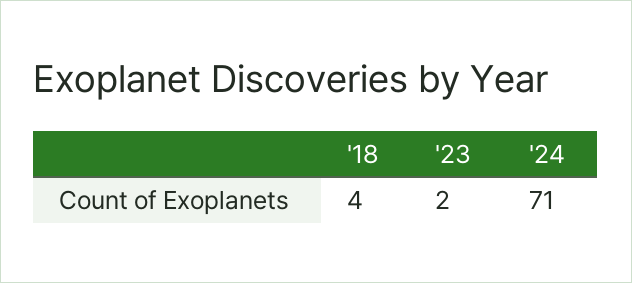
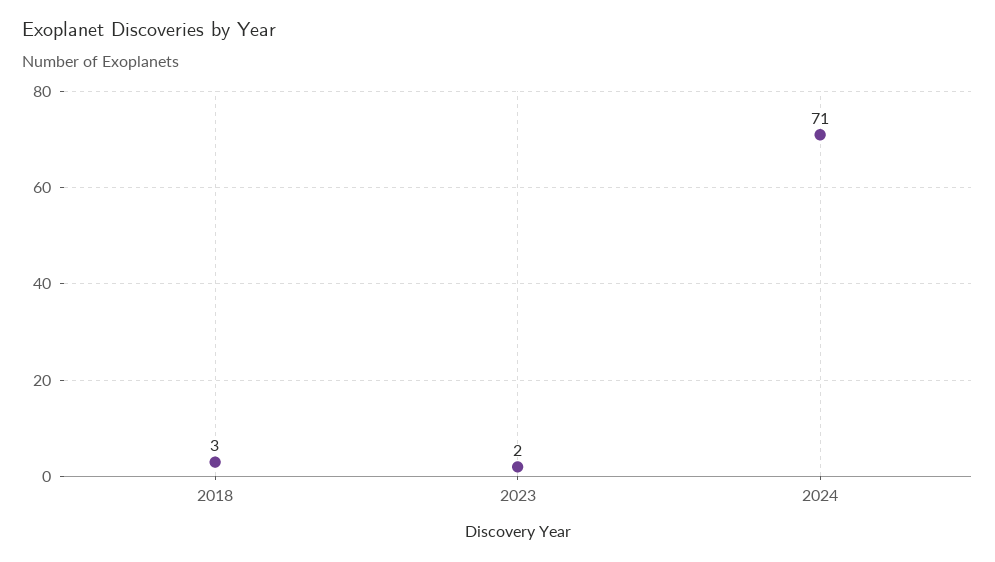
  {
-   "'18": 4,
+   "'18": 3,
    "'23": 2,
    "'24": 71
  }

